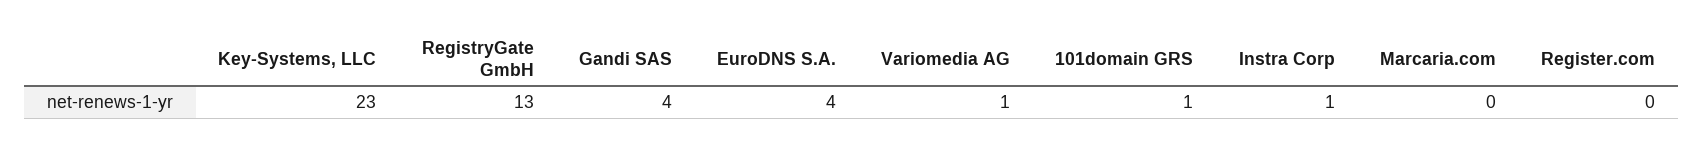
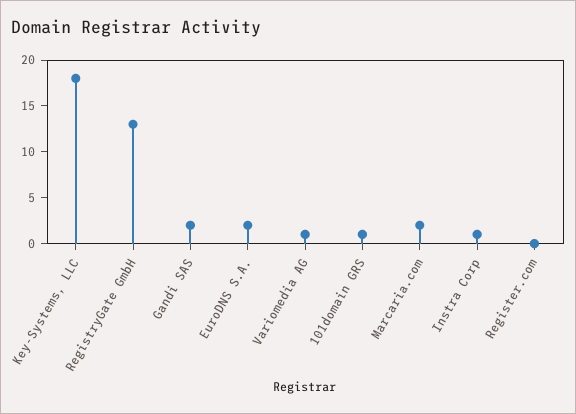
  {
-   "Key-Systems, LLC": 23,
+   "Key-Systems, LLC": 18,
    "RegistryGate GmbH": 13,
-   "Gandi SAS": 4,
+   "Gandi SAS": 2,
-   "EuroDNS S.A.": 4,
+   "EuroDNS S.A.": 2,
    "Variomedia AG": 1,
    "101domain GRS": 1,
    "Instra Corp": 1,
-   "Marcaria.com": 0,
+   "Marcaria.com": 2,
    "Register.com": 0
  }

